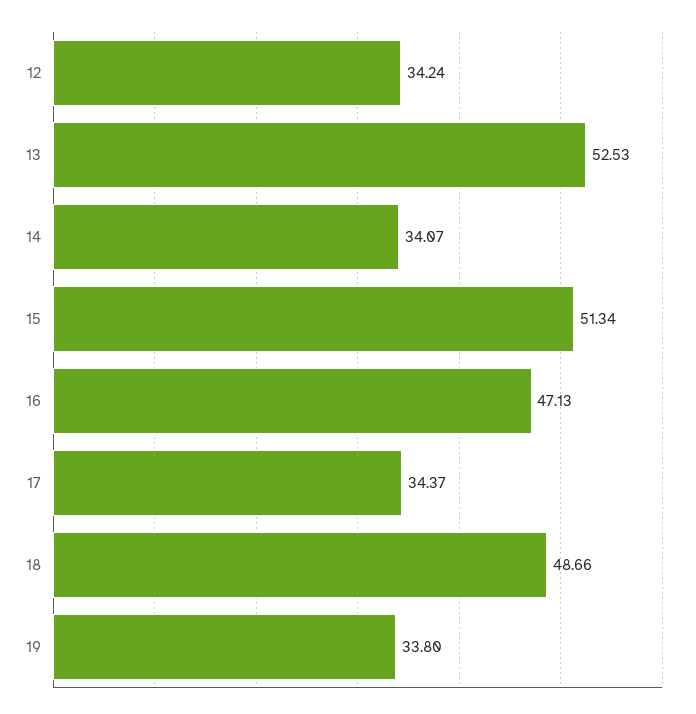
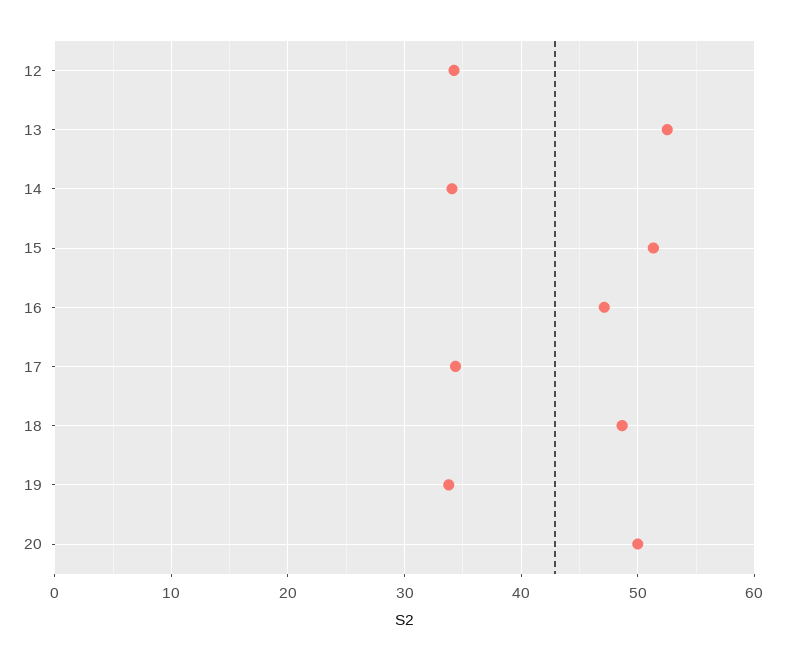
  {
    "12": 34.24,
    "13": 52.53,
    "14": 34.07,
    "15": 51.34,
    "16": 47.13,
    "17": 34.37,
    "18": 48.66,
-   "19": 33.8
+   "19": 33.8,
+   "20": 50
  }

